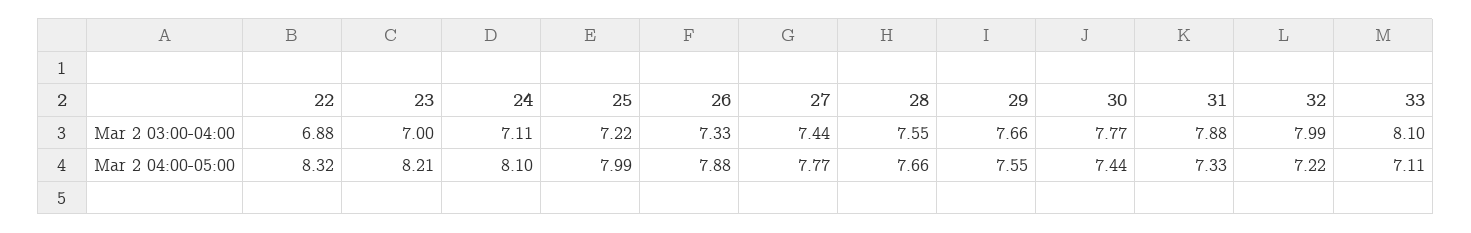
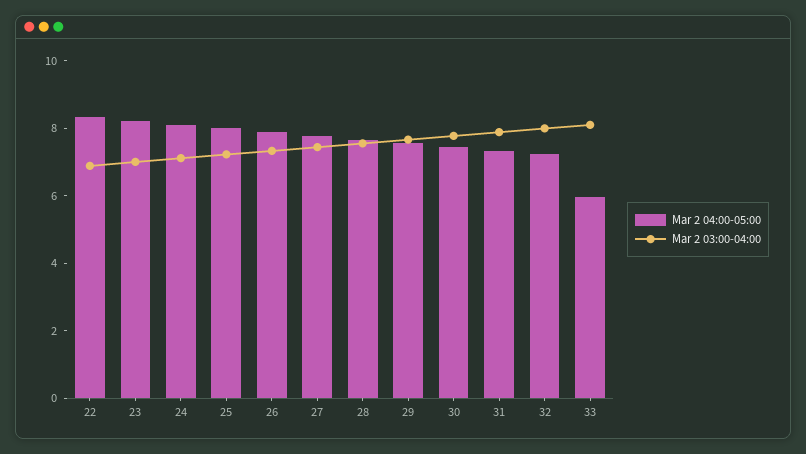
  {
    "Mar 2 03:00-04:00": {
      "22": 6.88,
      "23": 7,
      "24": 7.11,
      "25": 7.22,
      "26": 7.33,
      "27": 7.44,
      "28": 7.55,
      "29": 7.66,
      "30": 7.77,
      "31": 7.88,
      "32": 7.99,
      "33": 8.1
    },
    "Mar 2 04:00-05:00": {
      "22": 8.32,
      "23": 8.21,
      "24": 8.1,
      "25": 7.99,
      "26": 7.88,
      "27": 7.77,
      "28": 7.66,
      "29": 7.55,
      "30": 7.44,
      "31": 7.33,
      "32": 7.22,
-     "33": 7.11
+     "33": 6
    }
  }

